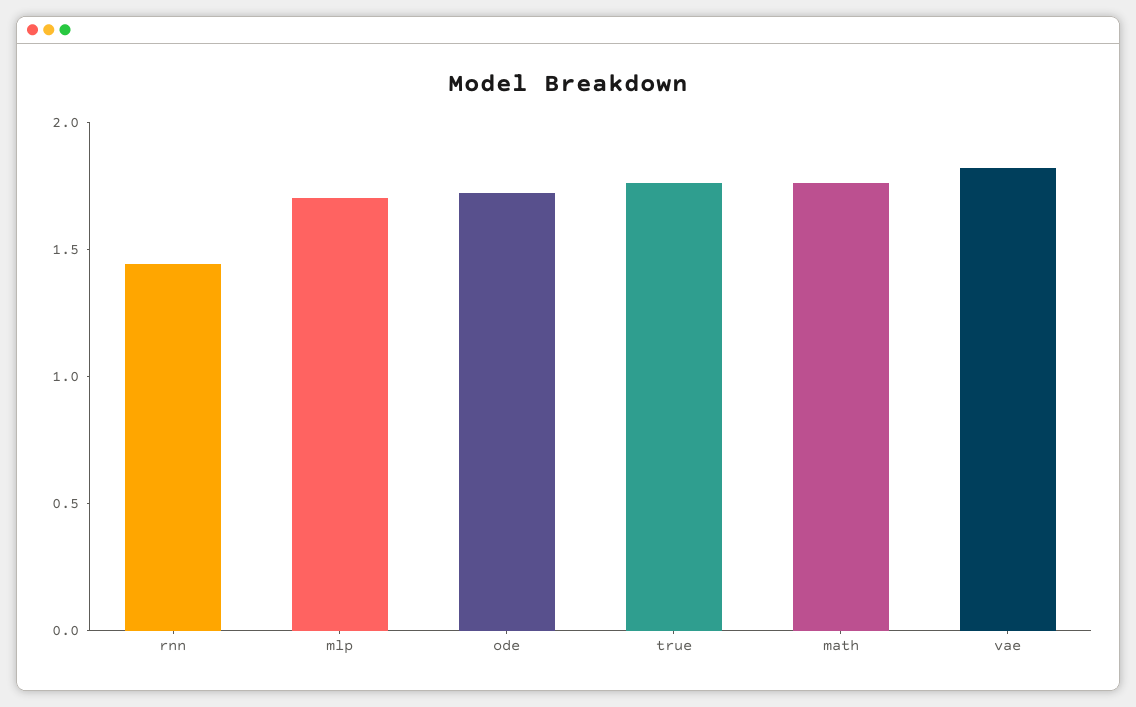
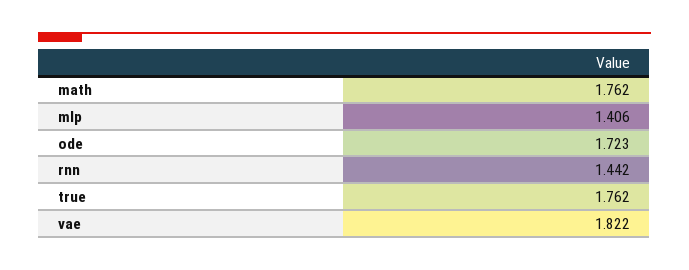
  {
    "rnn": 1.442,
-   "mlp": 1.7,
+   "mlp": 1.406,
    "ode": 1.723,
    "true": 1.762,
    "math": 1.762,
    "vae": 1.822
  }

